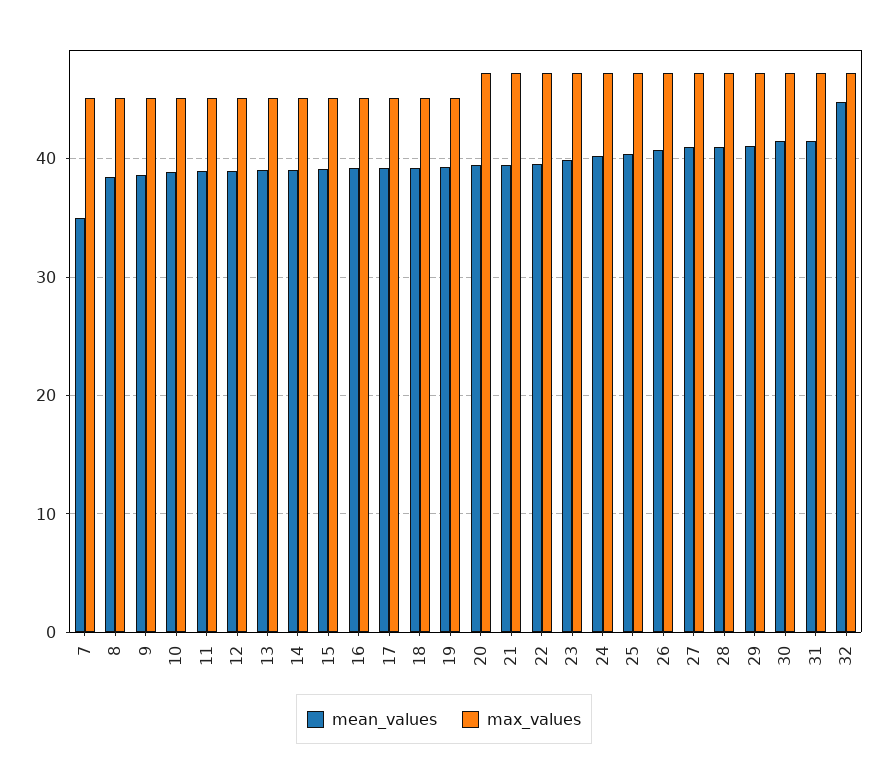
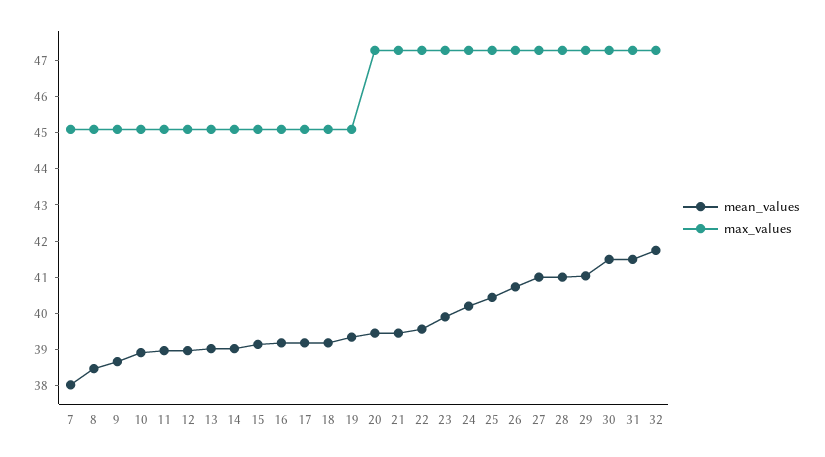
  {
    "mean_values": {
-     "7": 35,
+     "7": 38,
      "8": 38.5,
      "9": 38.75,
      "10": 39,
      "11": 39,
      "12": 39,
      "13": 39,
      "14": 39,
      "15": 39.25,
      "16": 39.25,
      "17": 39.25,
      "18": 39.25,
      "19": 39.25,
      "20": 39.5,
      "21": 39.5,
      "22": 39.5,
      "23": 40,
      "24": 40.25,
      "25": 40.5,
      "26": 40.75,
      "27": 41,
      "28": 41,
      "29": 41,
      "30": 41.5,
      "31": 41.5,
-     "32": 45
+     "32": 41.75
    },
    "max_values": {
      "7": 45,
      "8": 45,
      "9": 45,
      "10": 45,
      "11": 45,
      "12": 45,
      "13": 45,
      "14": 45,
      "15": 45,
      "16": 45,
      "17": 45,
      "18": 45,
      "19": 45,
      "20": 47.25,
      "21": 47.25,
      "22": 47.25,
      "23": 47.25,
      "24": 47.25,
      "25": 47.25,
      "26": 47.25,
      "27": 47.25,
      "28": 47.25,
      "29": 47.25,
      "30": 47.25,
      "31": 47.25,
      "32": 47.25
    }
  }

